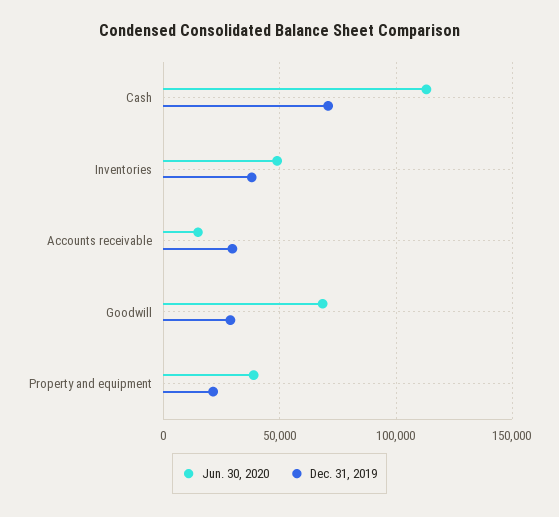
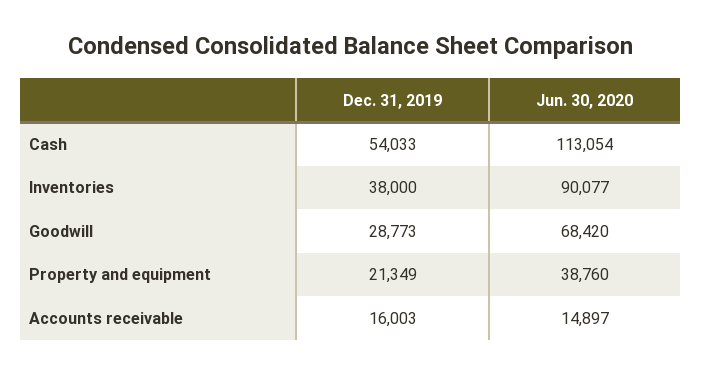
  {
    "Jun. 30, 2020": {
      "Cash": 113054,
-     "Inventories": 50000,
+     "Inventories": 90077,
      "Accounts receivable": 14897,
      "Goodwill": 68420,
      "Property and equipment": 38760
    },
    "Dec. 31, 2019": {
-     "Cash": 70000,
+     "Cash": 54033,
      "Inventories": 38000,
-     "Accounts receivable": 30000,
+     "Accounts receivable": 16003,
      "Goodwill": 28773,
      "Property and equipment": 21349
    }
  }

